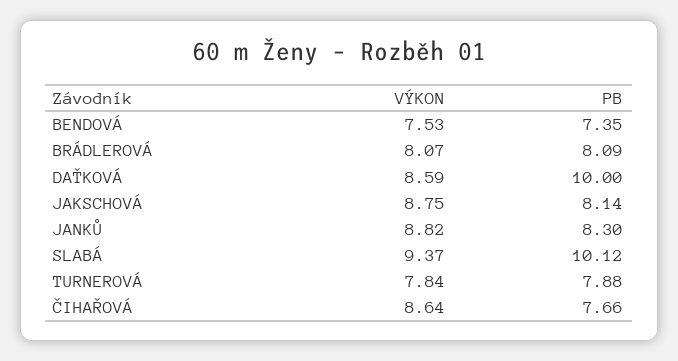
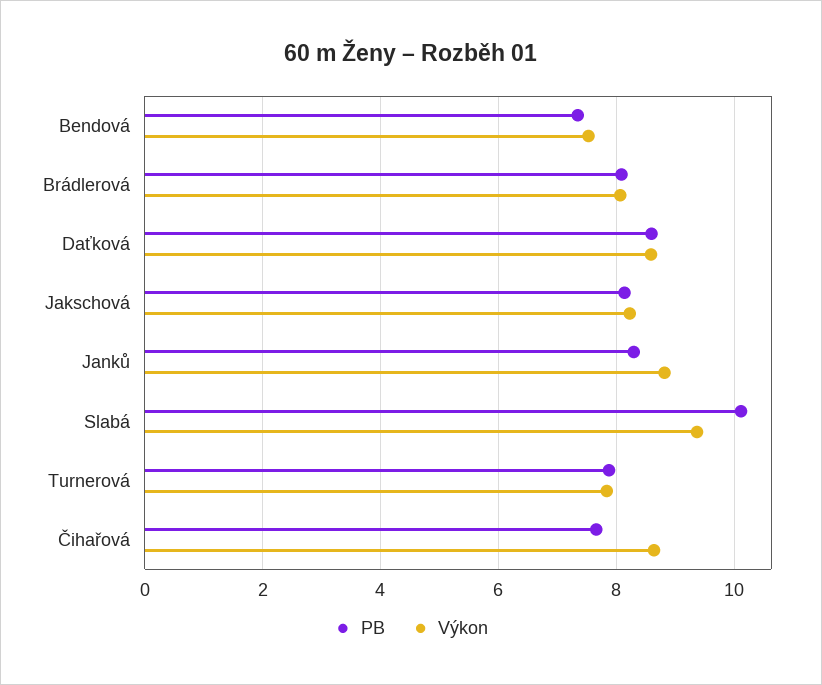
  {
    "VÝKON": {
      "BENDOVÁ": 7.53,
      "BRÁDLEROVÁ": 8.07,
      "DAŤKOVÁ": 8.59,
-     "JAKSCHOVÁ": 8.75,
+     "JAKSCHOVÁ": 8.2,
      "JANKŮ": 8.82,
      "SLABÁ": 9.37,
      "TURNEROVÁ": 7.84,
      "ČIHAŘOVÁ": 8.64
    },
    "PB": {
      "BENDOVÁ": 7.35,
      "BRÁDLEROVÁ": 8.09,
-     "DAŤKOVÁ": 10,
+     "DAŤKOVÁ": 8.6,
      "JAKSCHOVÁ": 8.14,
      "JANKŮ": 8.3,
      "SLABÁ": 10.12,
      "TURNEROVÁ": 7.88,
      "ČIHAŘOVÁ": 7.66
    }
  }

